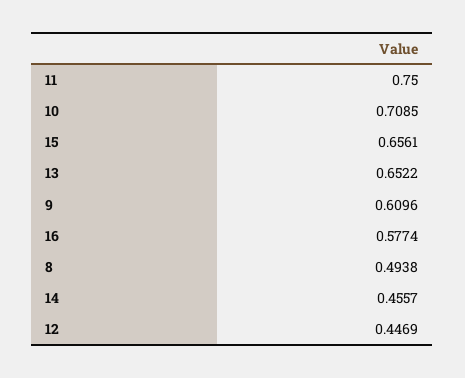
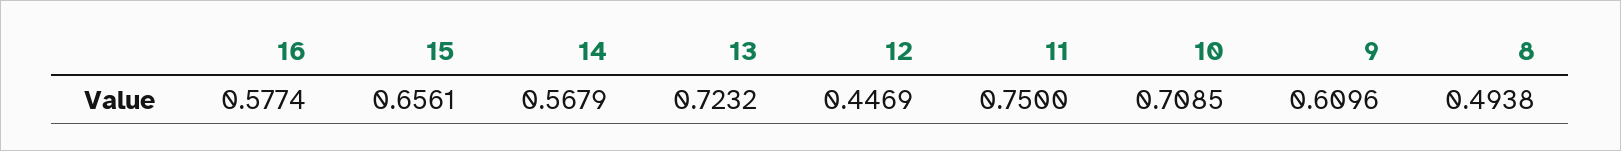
  {
    "11": 0.75,
    "10": 0.7085,
    "15": 0.6561,
-   "13": 0.6522,
+   "13": 0.7232,
    "9": 0.6096,
    "16": 0.5774,
    "8": 0.4938,
-   "14": 0.4557,
+   "14": 0.5679,
    "12": 0.4469
  }

